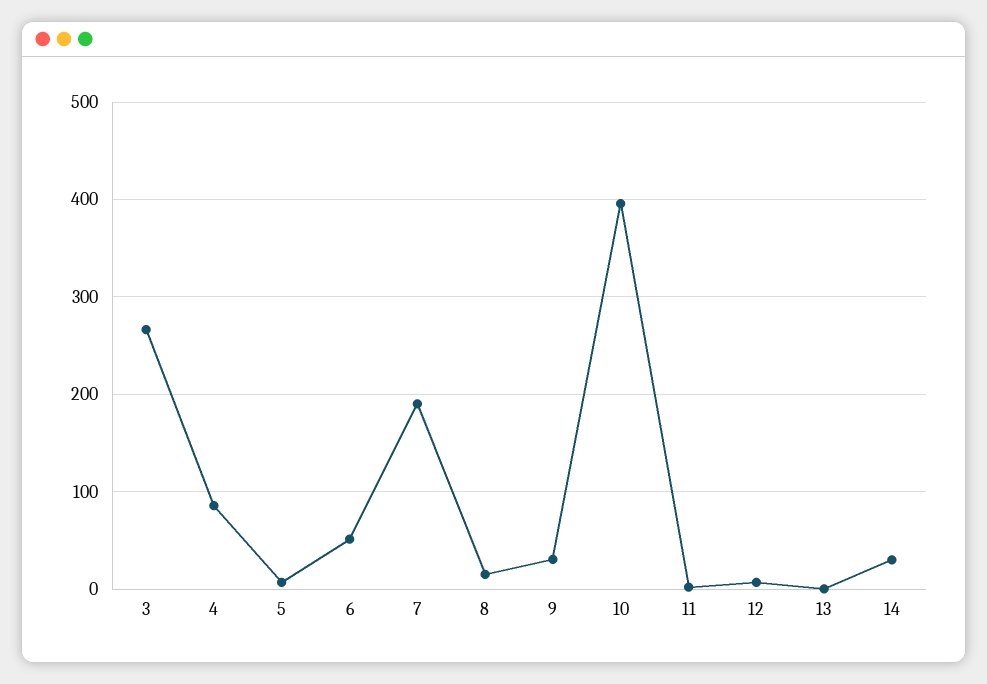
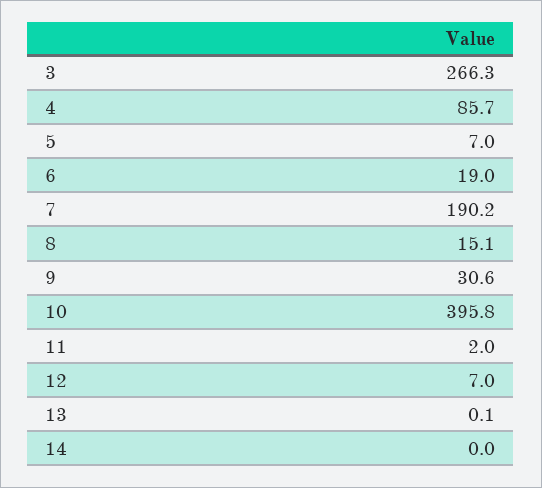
  {
    "3": 266.3,
    "4": 85.7,
    "5": 7,
-   "6": 50,
+   "6": 19,
    "7": 190.2,
    "8": 15.1,
    "9": 30.6,
    "10": 395.8,
    "11": 2,
    "12": 7,
    "13": 0.1,
-   "14": 30
+   "14": 0
  }

